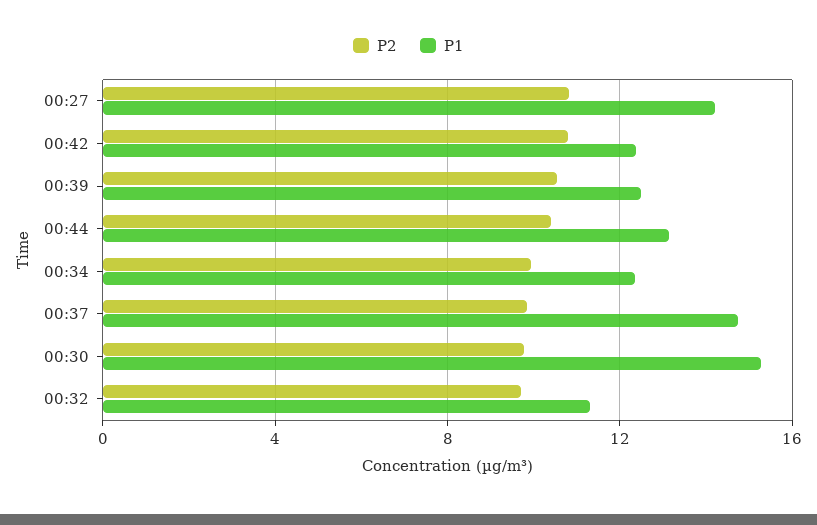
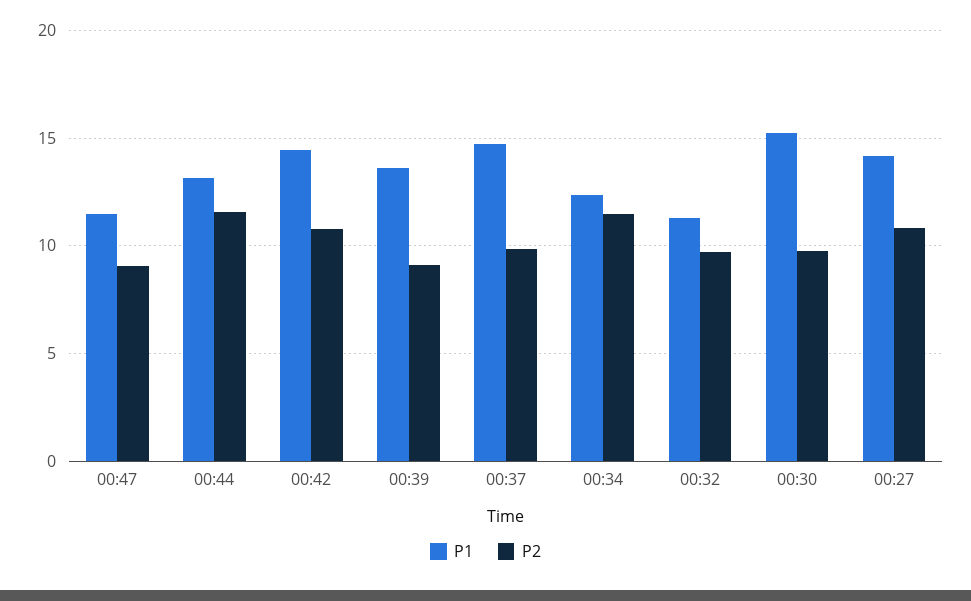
  {
    "P2": {
      "00:27": 11,
      "00:42": 11,
-     "00:39": 10.5,
+     "00:39": 9,
-     "00:44": 10.5,
+     "00:44": 11.5,
-     "00:34": 10,
+     "00:34": 11.5,
      "00:37": 10,
      "00:30": 10,
-     "00:32": 9.5
+     "00:32": 9.5,
+     "00:47": 9
    },
    "P1": {
      "00:27": 14,
-     "00:42": 12.5,
+     "00:42": 14.5,
-     "00:39": 12.5,
+     "00:39": 13.5,
      "00:44": 13,
      "00:34": 12.5,
      "00:37": 15,
      "00:30": 15.5,
-     "00:32": 11.5
+     "00:32": 11.5,
+     "00:47": 11.5
    }
  }

